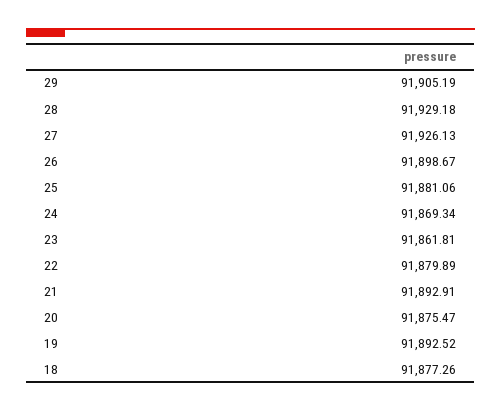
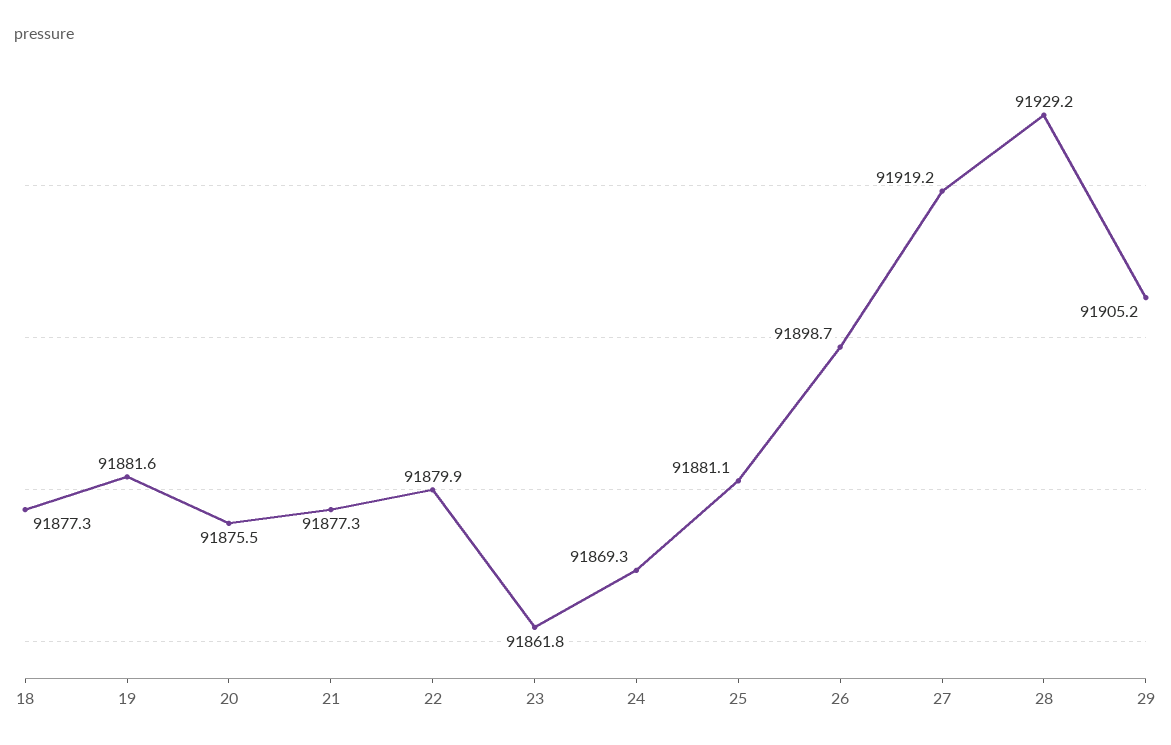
  {
    "29": 91905.19,
    "28": 91929.18,
-   "27": 91926.13,
+   "27": 91919.2,
    "26": 91898.67,
    "25": 91881.06,
    "24": 91869.34,
    "23": 91861.81,
    "22": 91879.89,
-   "21": 91892.91,
+   "21": 91877.3,
    "20": 91875.47,
-   "19": 91892.52,
+   "19": 91881.6,
    "18": 91877.26
  }

